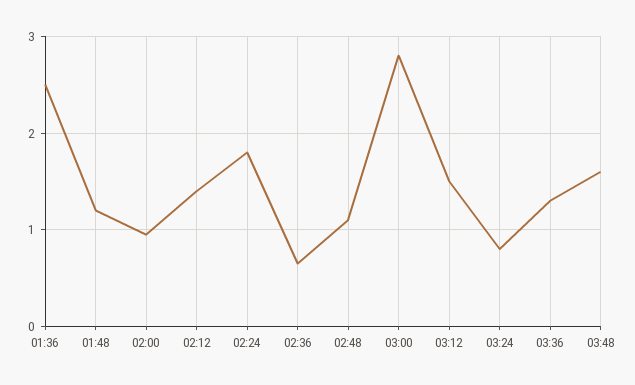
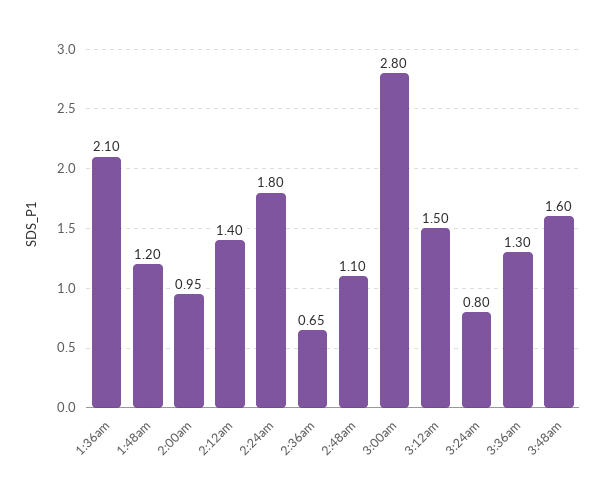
  {
-   "01:36": 2.5,
+   "01:36": 2.1,
    "01:48": 1.2,
    "02:00": 0.95,
    "02:12": 1.4,
    "02:24": 1.8,
    "02:36": 0.65,
    "02:48": 1.1,
    "03:00": 2.8,
    "03:12": 1.5,
    "03:24": 0.8,
    "03:36": 1.3,
    "03:48": 1.6
  }

